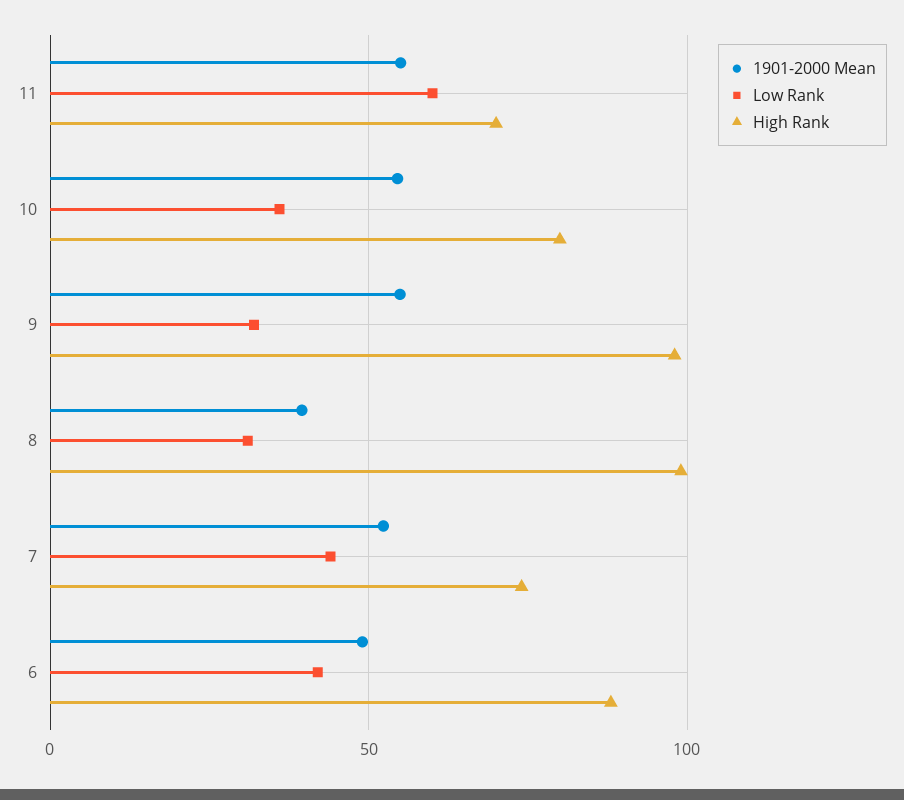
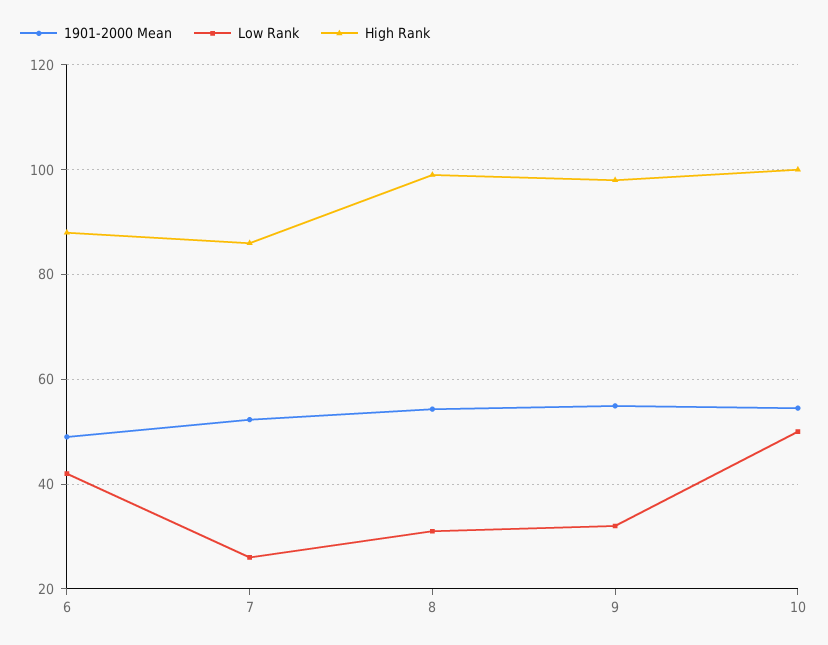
  {
    "1901-2000 Mean": {
-     "11": 55,
      "10": 54,
      "9": 54,
-     "8": 40,
+     "8": 54,
      "7": 52,
      "6": 50
    },
    "Low Rank": {
-     "11": 60,
-     "10": 35,
+     "10": 50,
      "9": 32,
      "8": 32,
-     "7": 45,
+     "7": 26,
      "6": 42
    },
    "High Rank": {
-     "11": 70,
-     "10": 80,
+     "10": 100,
      "9": 98,
      "8": 100,
-     "7": 75,
+     "7": 86,
      "6": 88
    }
  }

